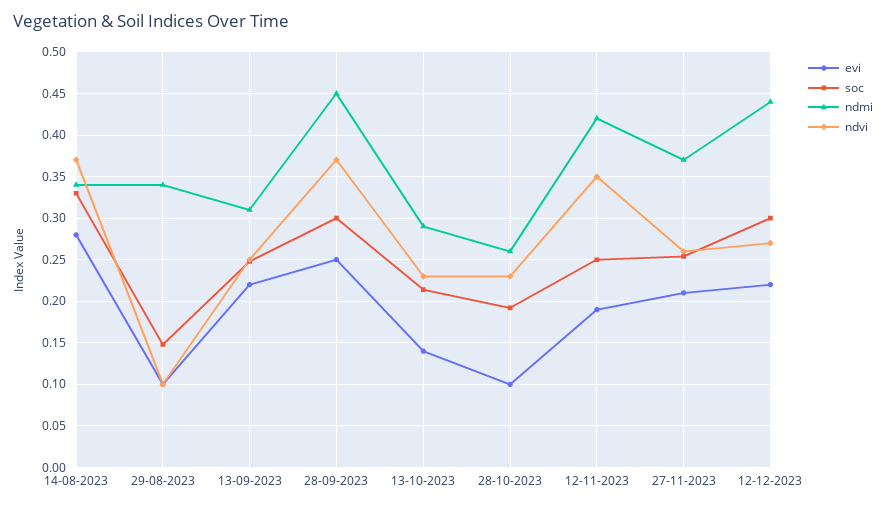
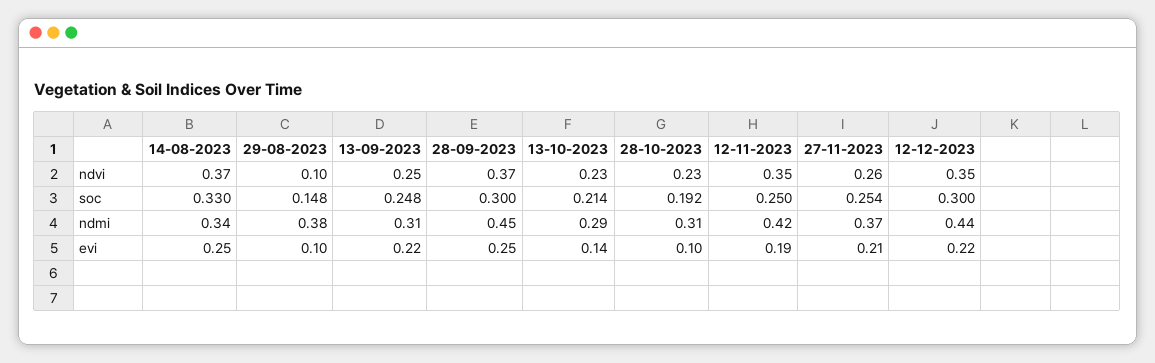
  {
    "evi": {
-     "14-08-2023": 0.28,
+     "14-08-2023": 0.25,
      "29-08-2023": 0.1,
      "13-09-2023": 0.22,
      "28-09-2023": 0.25,
      "13-10-2023": 0.14,
      "28-10-2023": 0.1,
      "12-11-2023": 0.19,
      "27-11-2023": 0.21,
      "12-12-2023": 0.22
    },
    "soc": {
      "14-08-2023": 0.33,
      "29-08-2023": 0.148,
      "13-09-2023": 0.248,
      "28-09-2023": 0.3,
      "13-10-2023": 0.214,
      "28-10-2023": 0.192,
      "12-11-2023": 0.25,
      "27-11-2023": 0.254,
      "12-12-2023": 0.3
    },
    "ndmi": {
      "14-08-2023": 0.34,
-     "29-08-2023": 0.34,
+     "29-08-2023": 0.38,
      "13-09-2023": 0.31,
      "28-09-2023": 0.45,
      "13-10-2023": 0.29,
-     "28-10-2023": 0.26,
+     "28-10-2023": 0.31,
      "12-11-2023": 0.42,
      "27-11-2023": 0.37,
      "12-12-2023": 0.44
    },
    "ndvi": {
      "14-08-2023": 0.37,
      "29-08-2023": 0.1,
      "13-09-2023": 0.25,
      "28-09-2023": 0.37,
      "13-10-2023": 0.23,
      "28-10-2023": 0.23,
      "12-11-2023": 0.35,
      "27-11-2023": 0.26,
-     "12-12-2023": 0.27
+     "12-12-2023": 0.35
    }
  }

